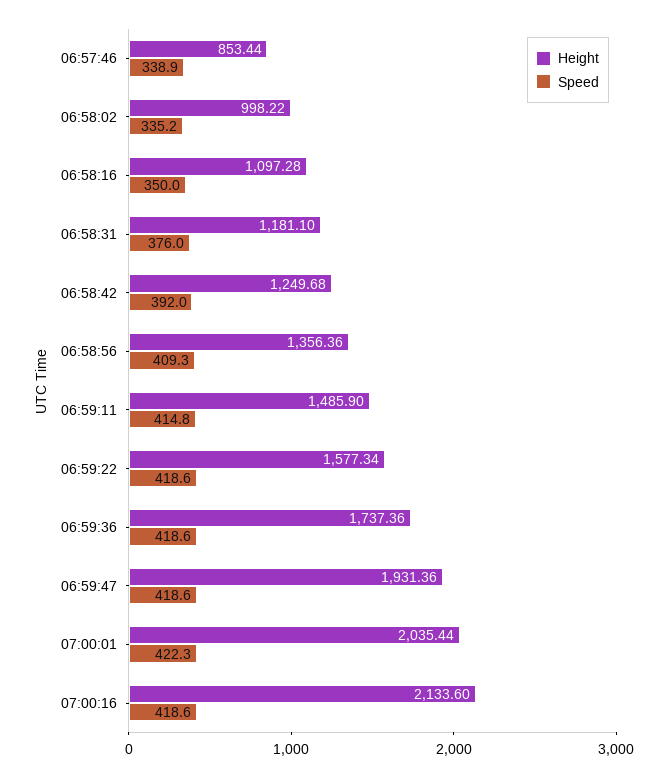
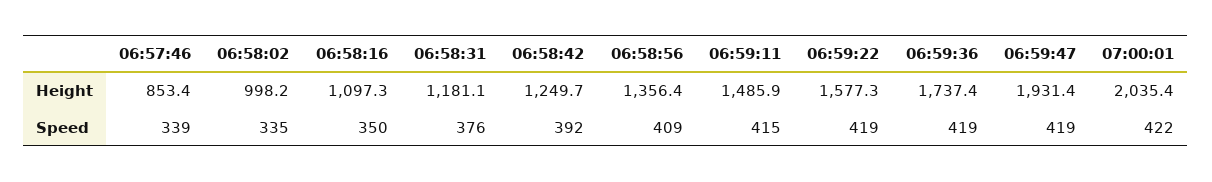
  {
    "Height": {
      "06:57:46": 853.44,
      "06:58:02": 998.22,
      "06:58:16": 1097.28,
      "06:58:31": 1181.1,
      "06:58:42": 1249.68,
      "06:58:56": 1356.36,
      "06:59:11": 1485.9,
      "06:59:22": 1577.34,
      "06:59:36": 1737.36,
      "06:59:47": 1931.36,
-     "07:00:01": 2035.44,
+     "07:00:01": 2035.44
-     "07:00:16": 2133.6
    },
    "Speed": {
      "06:57:46": 338.9,
      "06:58:02": 335.2,
      "06:58:16": 350,
      "06:58:31": 376,
      "06:58:42": 392,
      "06:58:56": 409.3,
      "06:59:11": 414.8,
      "06:59:22": 418.6,
      "06:59:36": 418.6,
      "06:59:47": 418.6,
-     "07:00:01": 422.3,
+     "07:00:01": 422.3
-     "07:00:16": 418.6
    }
  }

